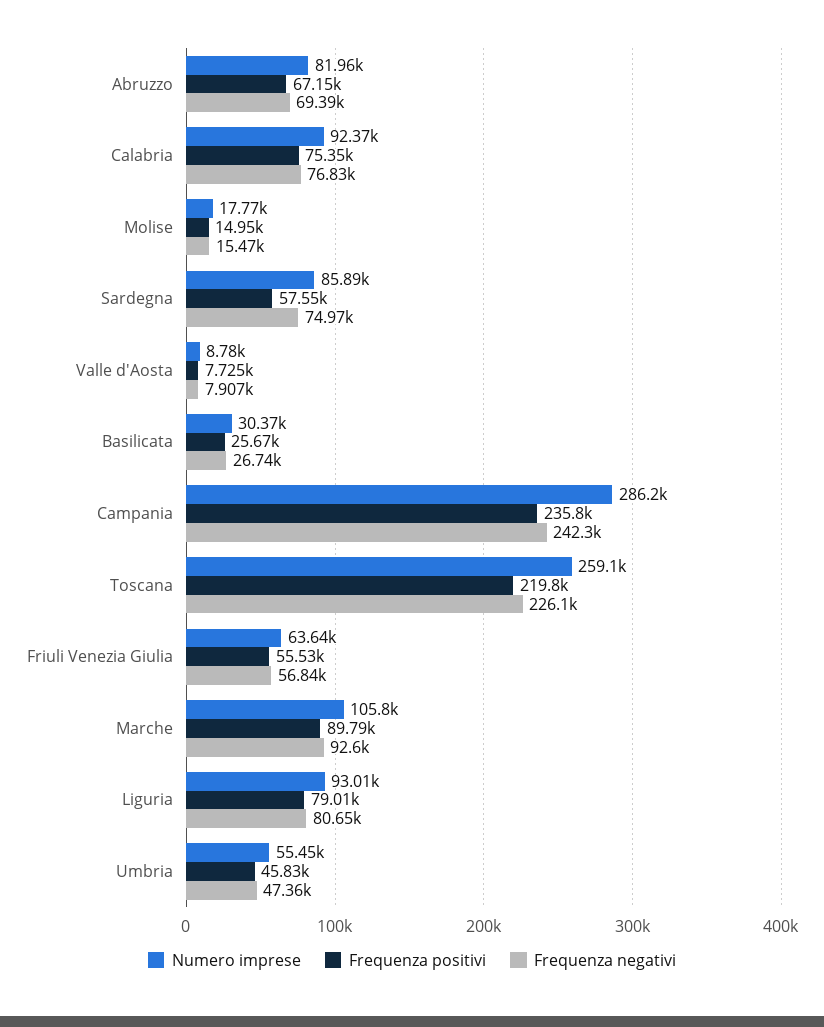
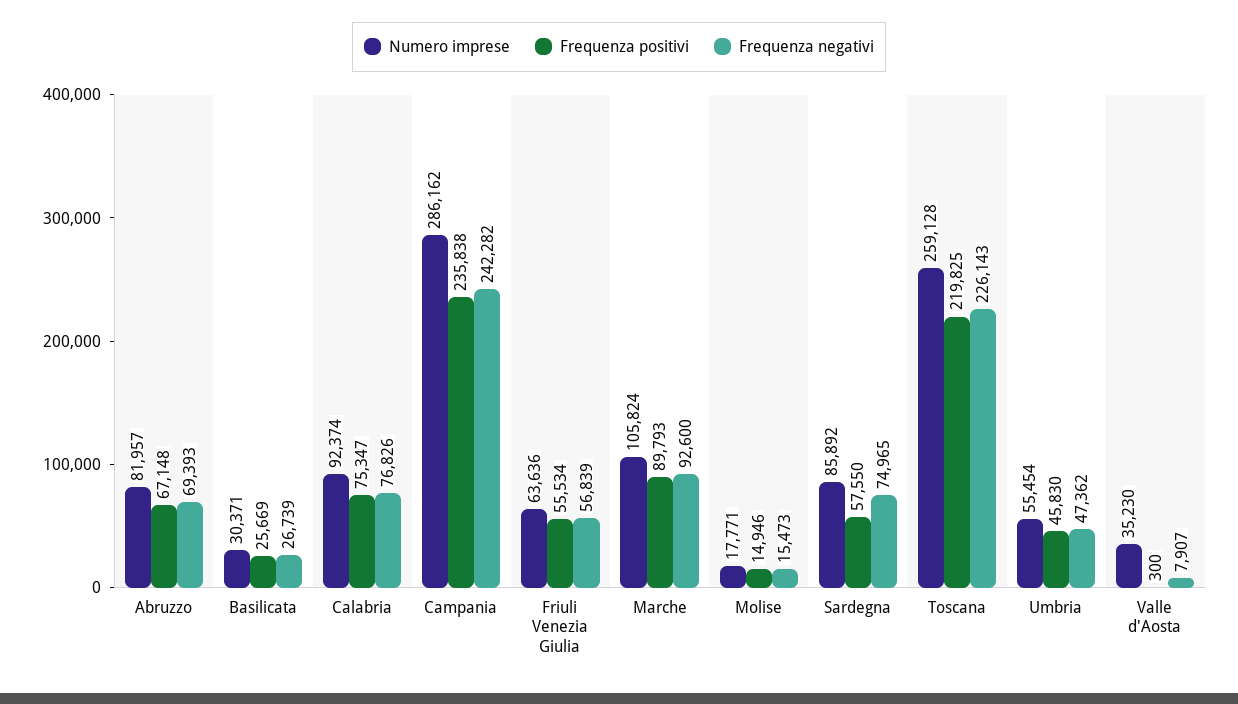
  {
    "Numero imprese": {
      "Abruzzo": 81957,
      "Calabria": 92374,
      "Molise": 17771,
      "Sardegna": 85892,
-     "Valle d'Aosta": 8780,
+     "Valle d'Aosta": 35230,
      "Basilicata": 30371,
      "Campania": 286162,
      "Toscana": 259128,
      "Friuli Venezia Giulia": 63636,
      "Marche": 105824,
-     "Liguria": 93010,
      "Umbria": 55454
    },
    "Frequenza positivi": {
      "Abruzzo": 67148,
      "Calabria": 75347,
      "Molise": 14946,
      "Sardegna": 57550,
-     "Valle d'Aosta": 7725,
+     "Valle d'Aosta": 300,
      "Basilicata": 25669,
      "Campania": 235838,
      "Toscana": 219825,
      "Friuli Venezia Giulia": 55534,
      "Marche": 89793,
-     "Liguria": 79010,
      "Umbria": 45830
    },
    "Frequenza negativi": {
      "Abruzzo": 69393,
      "Calabria": 76826,
      "Molise": 15473,
      "Sardegna": 74965,
      "Valle d'Aosta": 7907,
      "Basilicata": 26739,
      "Campania": 242282,
      "Toscana": 226143,
      "Friuli Venezia Giulia": 56839,
      "Marche": 92600,
-     "Liguria": 80650,
      "Umbria": 47362
    }
  }

